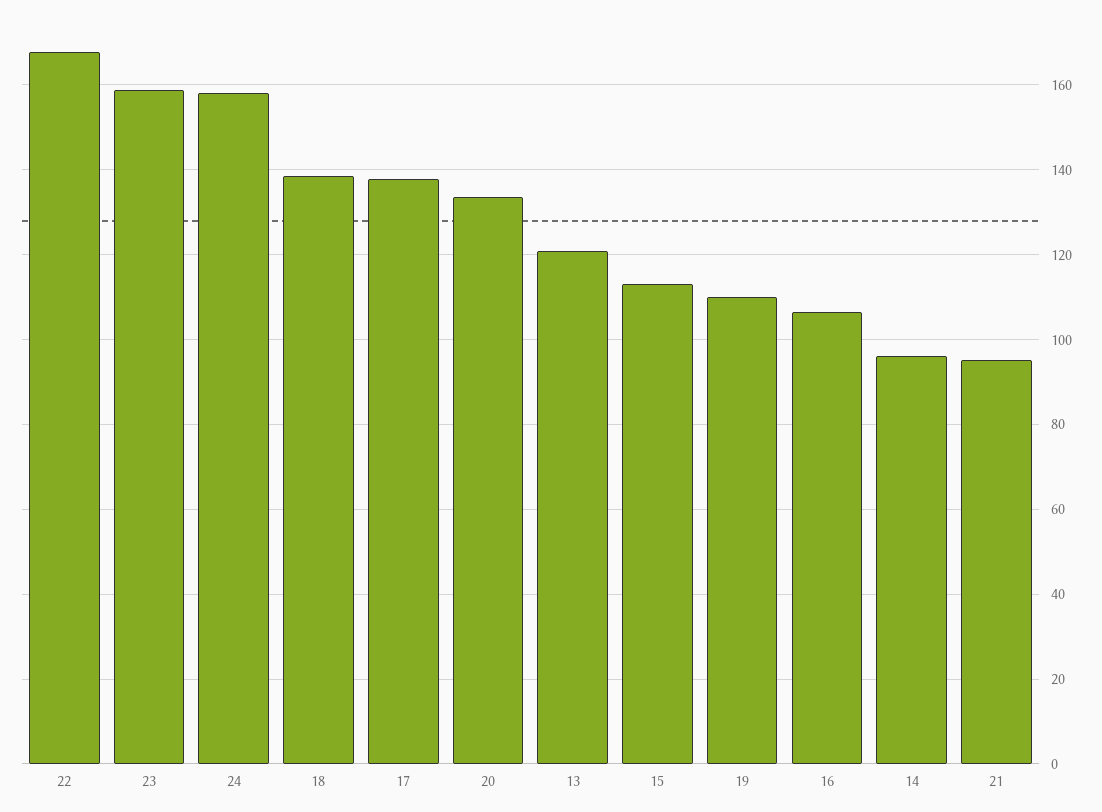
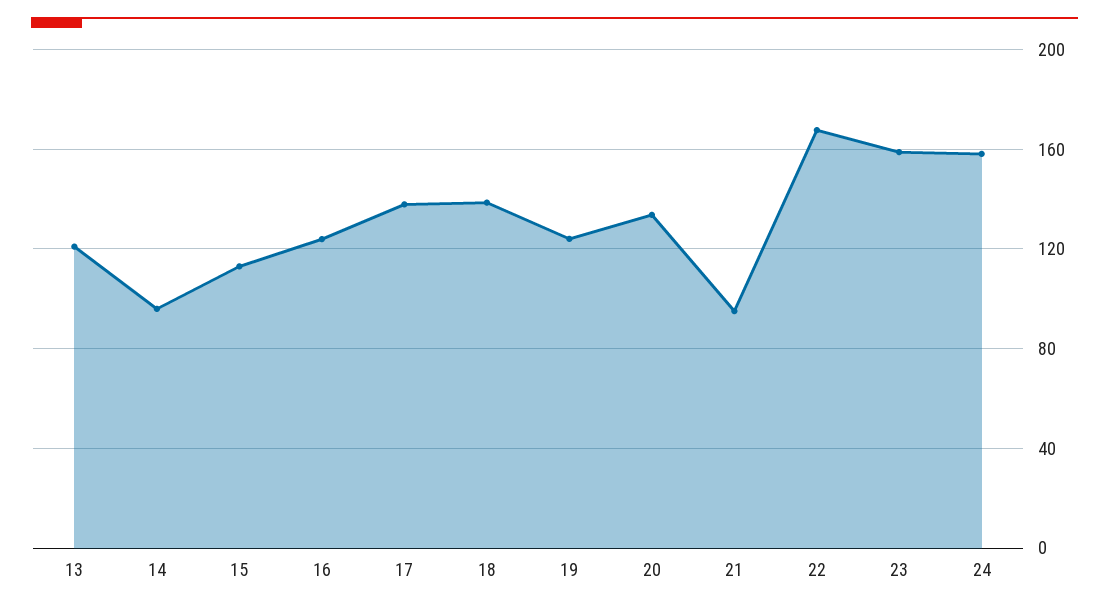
  {
    "22": 168,
    "23": 158,
    "24": 158,
    "18": 138,
    "17": 138,
    "20": 134,
    "13": 120,
    "15": 114,
-   "19": 110,
+   "19": 125,
-   "16": 106,
+   "16": 125,
    "14": 96,
    "21": 96
  }

